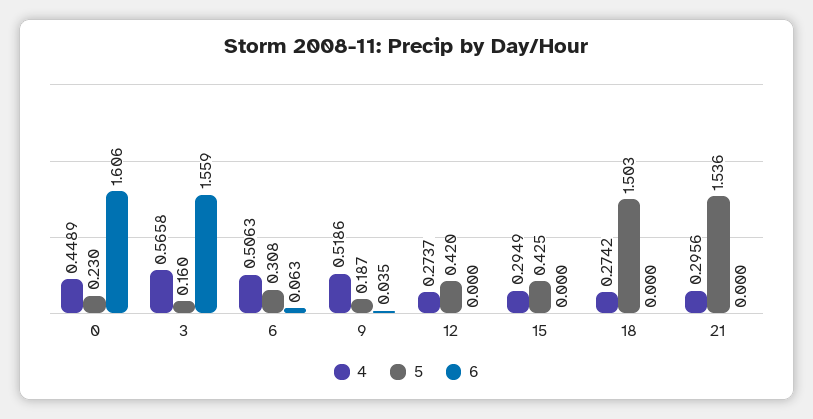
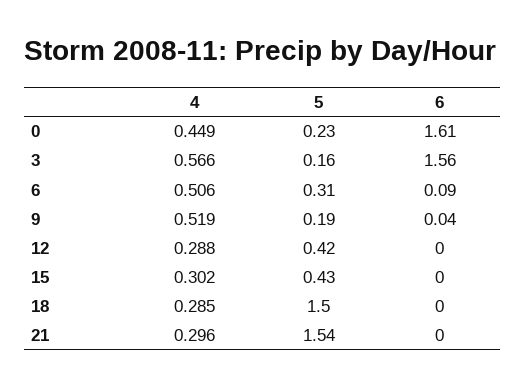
  {
    "4": {
      "0": 0.4489,
      "3": 0.5658,
      "6": 0.5063,
      "9": 0.5186,
-     "12": 0.2737,
+     "12": 0.288,
-     "15": 0.2949,
+     "15": 0.302,
-     "18": 0.2742,
+     "18": 0.285,
      "21": 0.2956
    },
    "5": {
      "0": 0.23,
      "3": 0.16,
      "6": 0.308,
      "9": 0.187,
      "12": 0.42,
      "15": 0.425,
      "18": 1.503,
      "21": 1.536
    },
    "6": {
      "0": 1.606,
      "3": 1.559,
-     "6": 0.063,
+     "6": 0.09,
      "9": 0.035,
      "12": 0,
      "15": 0,
      "18": 0,
      "21": 0
    }
  }

